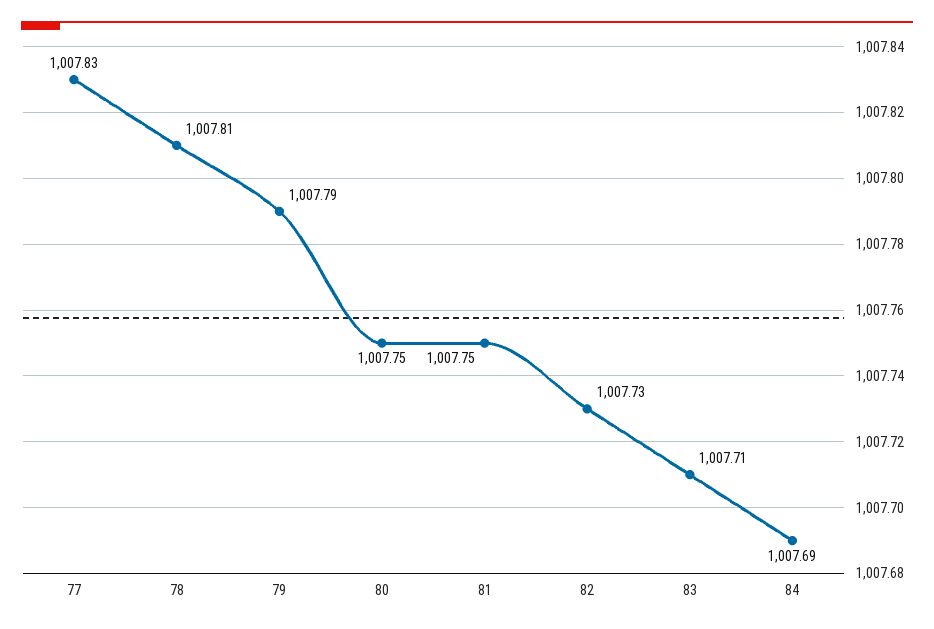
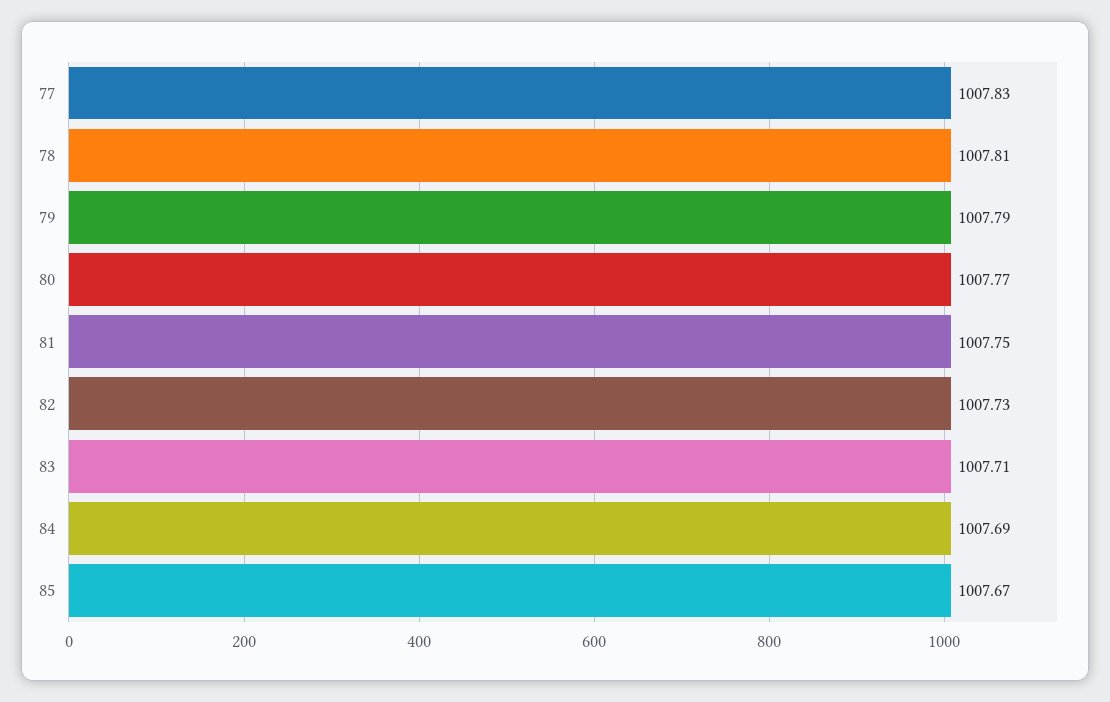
  {
    "77": 1007.83,
    "78": 1007.81,
    "79": 1007.79,
-   "80": 1007.75,
+   "80": 1007.77,
    "81": 1007.75,
    "82": 1007.73,
    "83": 1007.71,
-   "84": 1007.69
+   "84": 1007.69,
+   "85": 1007.67
  }

